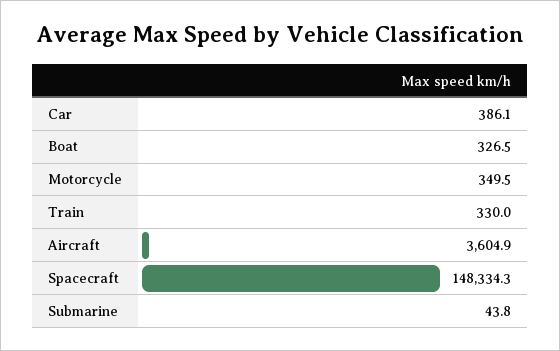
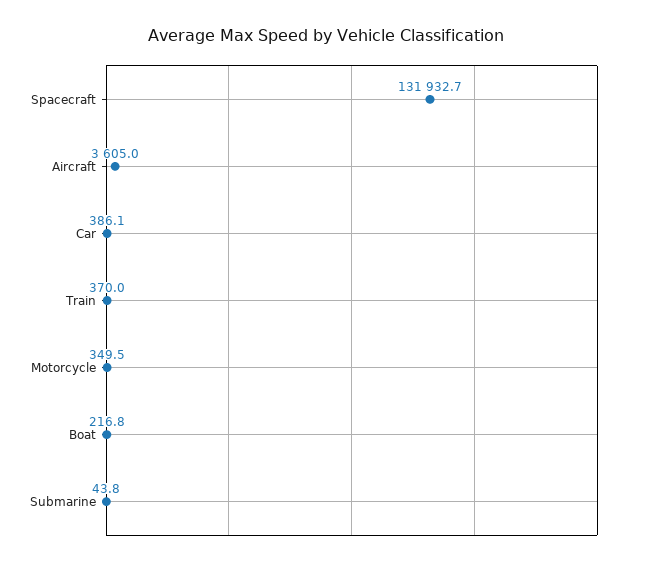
  {
    "Car": 386.1,
-   "Boat": 326.5,
+   "Boat": 216.8,
    "Motorcycle": 349.5,
-   "Train": 330,
+   "Train": 370,
-   "Aircraft": 3604.9,
+   "Aircraft": 3605,
-   "Spacecraft": 148334.3,
+   "Spacecraft": 131932.7,
    "Submarine": 43.8
  }

